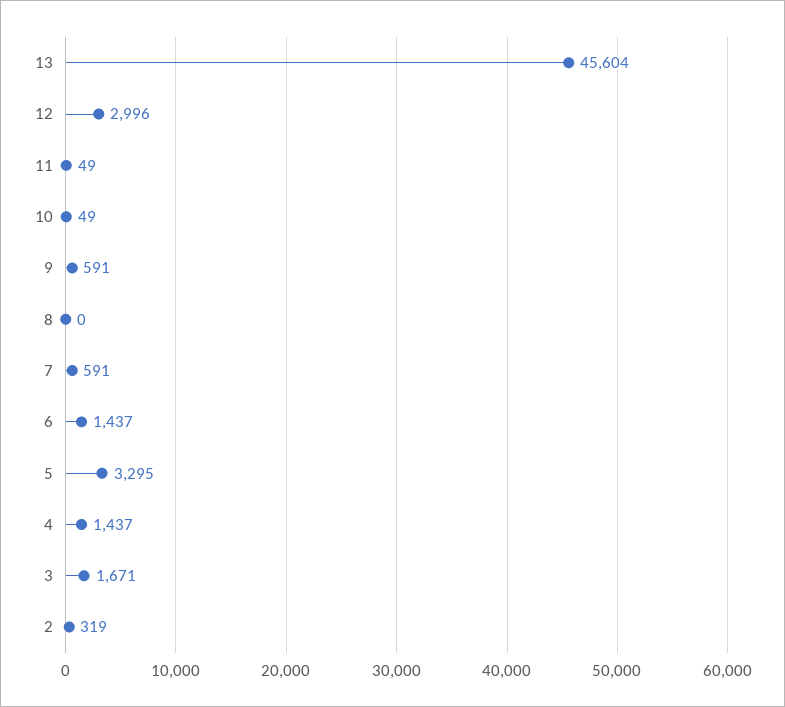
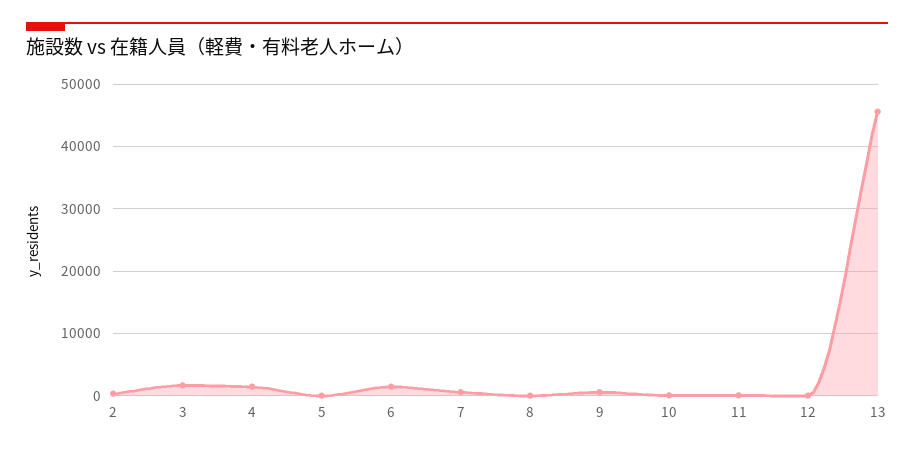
  {
    "13": 45604,
-   "12": 2996,
+   "12": 0,
    "11": 49,
    "10": 49,
    "9": 591,
    "8": 0,
    "7": 591,
    "6": 1437,
-   "5": 3295,
+   "5": 0,
    "4": 1437,
    "3": 1671,
    "2": 319
  }

